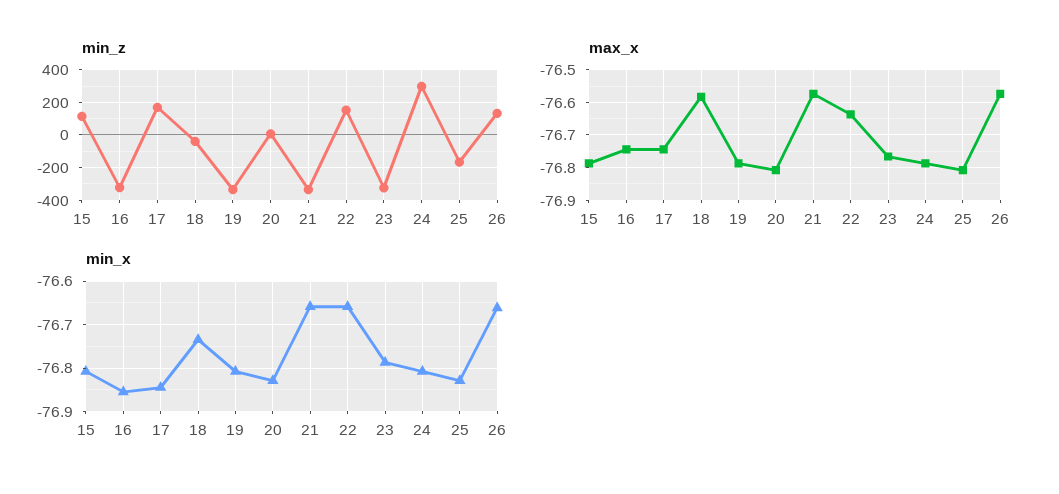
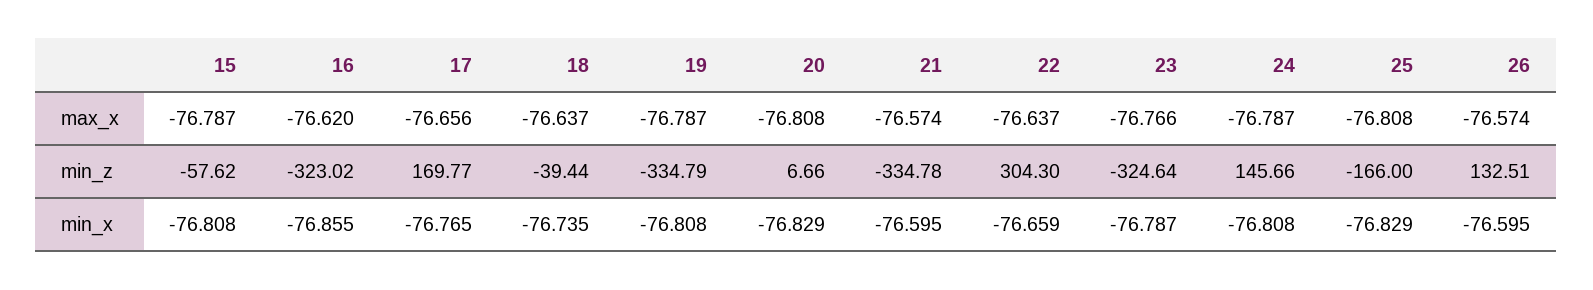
  {
    "min_z": {
-     "15": 100,
+     "15": -57.62,
      "16": -323.02,
      "17": 169.77,
      "18": -39.44,
      "19": -334.79,
      "20": 6.66,
      "21": -334.78,
-     "22": 150,
+     "22": 304.3,
      "23": -324.64,
-     "24": 300,
+     "24": 145.66,
      "25": -166,
      "26": 132.51
    },
    "max_x": {
      "15": -76.787,
-     "16": -76.74,
+     "16": -76.62,
-     "17": -76.74,
+     "17": -76.656,
-     "18": -76.58,
+     "18": -76.637,
      "19": -76.787,
      "20": -76.808,
      "21": -76.574,
      "22": -76.637,
      "23": -76.766,
      "24": -76.787,
      "25": -76.808,
      "26": -76.574
    },
    "min_x": {
      "15": -76.808,
      "16": -76.855,
-     "17": -76.84,
+     "17": -76.765,
      "18": -76.735,
      "19": -76.808,
      "20": -76.829,
-     "21": -76.66,
+     "21": -76.595,
      "22": -76.659,
      "23": -76.787,
      "24": -76.808,
      "25": -76.829,
-     "26": -76.66
+     "26": -76.595
    }
  }

